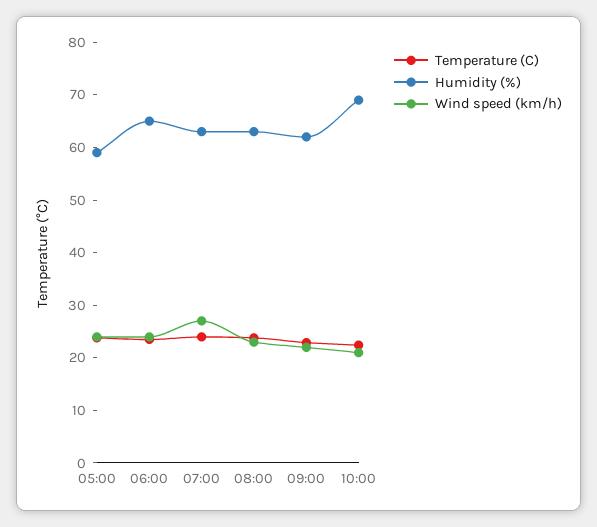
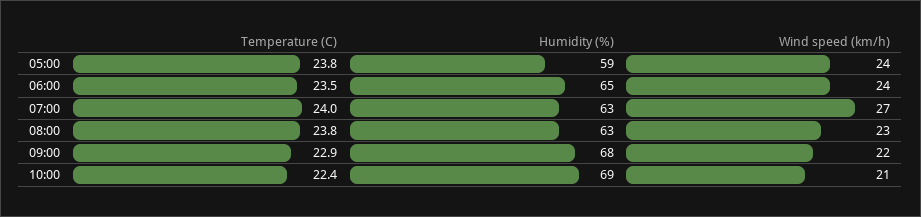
  {
    "Temperature (C)": {
      "05:00": 23.8,
      "06:00": 23.5,
      "07:00": 24,
      "08:00": 23.8,
      "09:00": 22.9,
      "10:00": 22.4
    },
    "Humidity (%)": {
      "05:00": 59,
      "06:00": 65,
      "07:00": 63,
      "08:00": 63,
-     "09:00": 62,
+     "09:00": 68,
      "10:00": 69
    },
    "Wind speed (km/h)": {
      "05:00": 24,
      "06:00": 24,
      "07:00": 27,
      "08:00": 23,
      "09:00": 22,
      "10:00": 21
    }
  }

